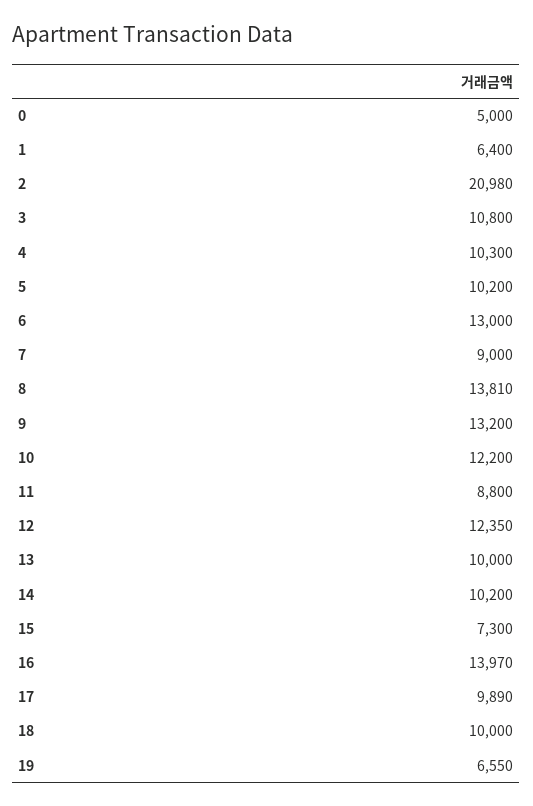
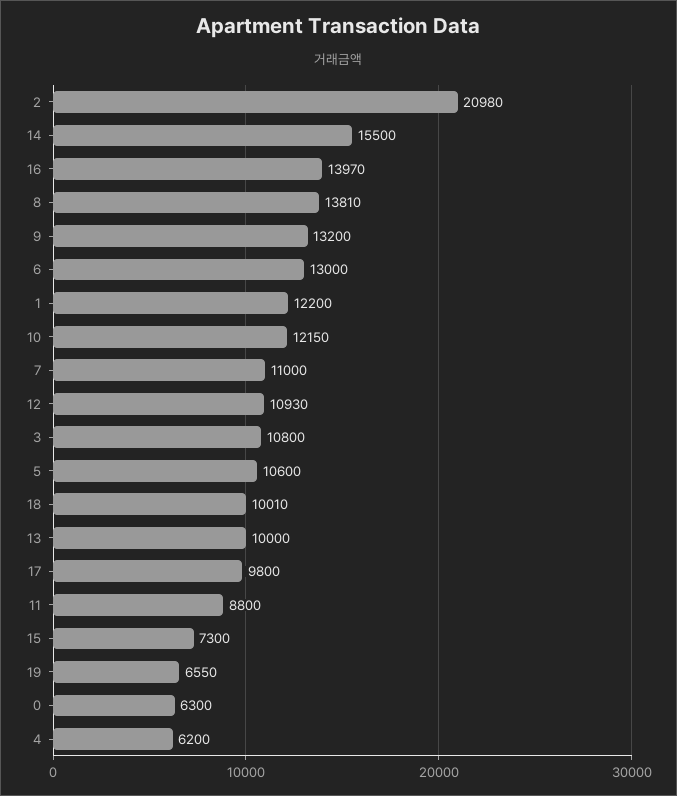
  {
-   "0": 5000,
+   "0": 6300,
-   "1": 6400,
+   "1": 12200,
    "2": 20980,
    "3": 10800,
-   "4": 10300,
+   "4": 6200,
-   "5": 10200,
+   "5": 10600,
    "6": 13000,
-   "7": 9000,
+   "7": 11000,
    "8": 13810,
    "9": 13200,
-   "10": 12200,
+   "10": 12150,
    "11": 8800,
-   "12": 12350,
+   "12": 10930,
    "13": 10000,
-   "14": 10200,
+   "14": 15500,
    "15": 7300,
    "16": 13970,
-   "17": 9890,
+   "17": 9800,
-   "18": 10000,
+   "18": 10010,
    "19": 6550
  }

